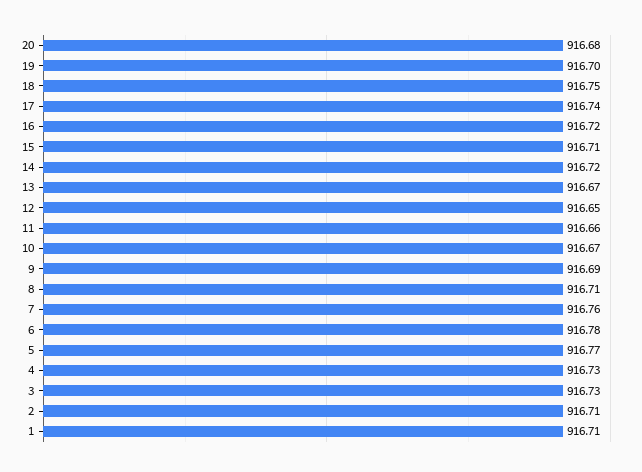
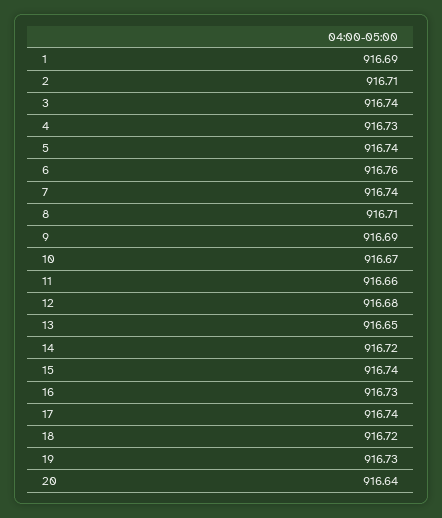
  {
-   "20": 916.68,
+   "20": 916.64,
-   "19": 916.7,
+   "19": 916.73,
-   "18": 916.75,
+   "18": 916.72,
    "17": 916.74,
-   "16": 916.72,
+   "16": 916.73,
-   "15": 916.71,
+   "15": 916.74,
    "14": 916.72,
-   "13": 916.67,
+   "13": 916.65,
-   "12": 916.65,
+   "12": 916.68,
    "11": 916.66,
    "10": 916.67,
    "9": 916.69,
    "8": 916.71,
-   "7": 916.76,
+   "7": 916.74,
-   "6": 916.78,
+   "6": 916.76,
-   "5": 916.77,
+   "5": 916.74,
    "4": 916.73,
-   "3": 916.73,
+   "3": 916.74,
    "2": 916.71,
-   "1": 916.71
+   "1": 916.69
  }

